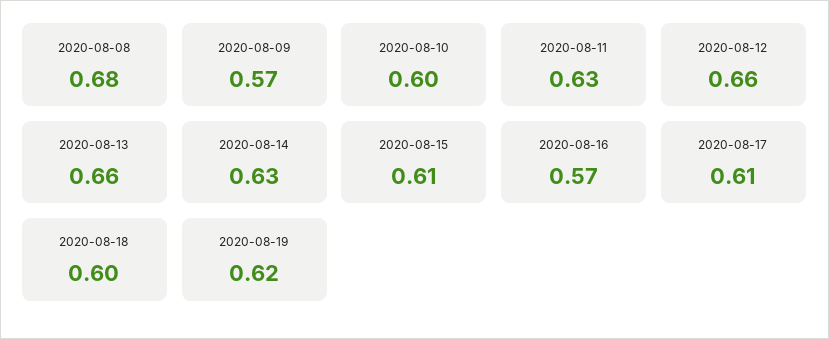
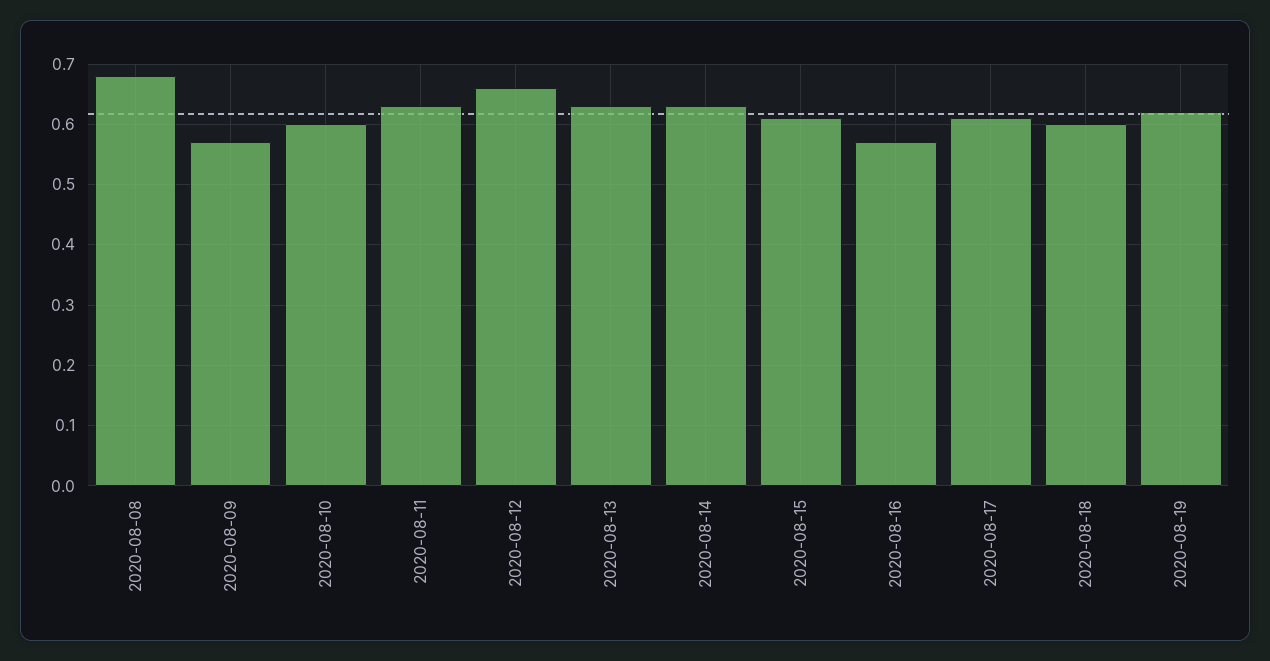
  {
    "2020-08-08": 0.68,
    "2020-08-09": 0.57,
    "2020-08-10": 0.6,
    "2020-08-11": 0.63,
    "2020-08-12": 0.66,
-   "2020-08-13": 0.66,
+   "2020-08-13": 0.63,
    "2020-08-14": 0.63,
    "2020-08-15": 0.61,
    "2020-08-16": 0.57,
    "2020-08-17": 0.61,
    "2020-08-18": 0.6,
    "2020-08-19": 0.62
  }

